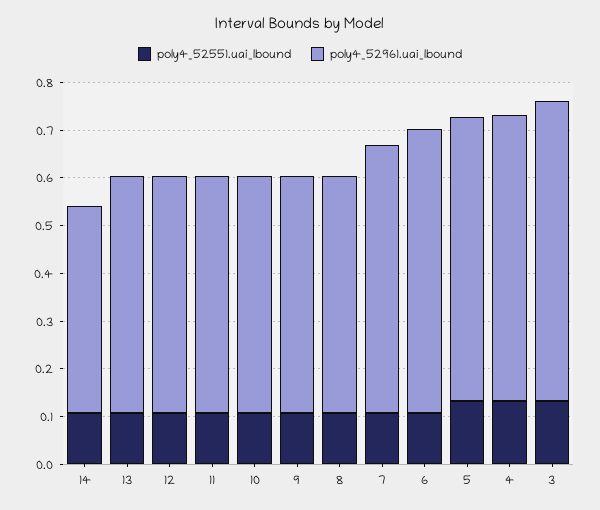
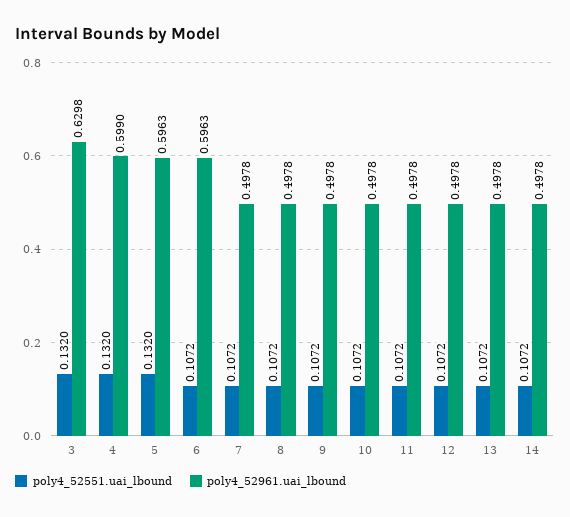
  {
    "poly4_52551.uai_lbound": {
      "14": 0.1072,
      "13": 0.1072,
      "12": 0.1072,
      "11": 0.1072,
      "10": 0.1072,
      "9": 0.1072,
      "8": 0.1072,
      "7": 0.1072,
      "6": 0.1072,
      "5": 0.132,
      "4": 0.132,
      "3": 0.132
    },
    "poly4_52961.uai_lbound": {
-     "14": 0.44,
+     "14": 0.4978,
      "13": 0.4978,
      "12": 0.4978,
      "11": 0.4978,
      "10": 0.4978,
      "9": 0.4978,
      "8": 0.4978,
-     "7": 0.56,
+     "7": 0.4978,
      "6": 0.5963,
      "5": 0.5963,
      "4": 0.599,
      "3": 0.6298
    }
  }

